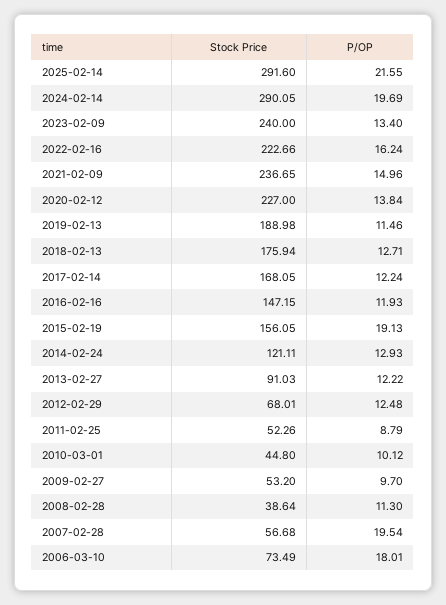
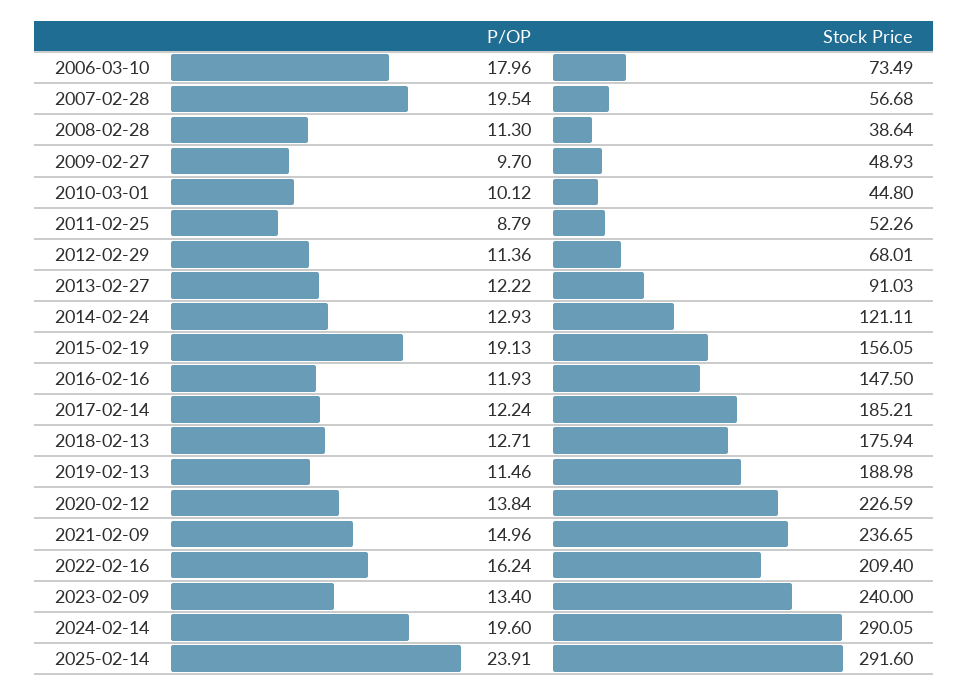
  {
    "Stock Price": {
      "2025-02-14": 291.6,
      "2024-02-14": 290.05,
      "2023-02-09": 240,
-     "2022-02-16": 222.66,
+     "2022-02-16": 209.4,
      "2021-02-09": 236.65,
-     "2020-02-12": 227,
+     "2020-02-12": 226.59,
      "2019-02-13": 188.98,
      "2018-02-13": 175.94,
-     "2017-02-14": 168.05,
+     "2017-02-14": 185.21,
-     "2016-02-16": 147.15,
+     "2016-02-16": 147.5,
      "2015-02-19": 156.05,
      "2014-02-24": 121.11,
      "2013-02-27": 91.03,
      "2012-02-29": 68.01,
      "2011-02-25": 52.26,
      "2010-03-01": 44.8,
-     "2009-02-27": 53.2,
+     "2009-02-27": 48.93,
      "2008-02-28": 38.64,
      "2007-02-28": 56.68,
      "2006-03-10": 73.49
    },
    "P/OP": {
-     "2025-02-14": 21.55,
+     "2025-02-14": 23.91,
-     "2024-02-14": 19.69,
+     "2024-02-14": 19.6,
      "2023-02-09": 13.4,
      "2022-02-16": 16.24,
      "2021-02-09": 14.96,
      "2020-02-12": 13.84,
      "2019-02-13": 11.46,
      "2018-02-13": 12.71,
      "2017-02-14": 12.24,
      "2016-02-16": 11.93,
      "2015-02-19": 19.13,
      "2014-02-24": 12.93,
      "2013-02-27": 12.22,
-     "2012-02-29": 12.48,
+     "2012-02-29": 11.36,
      "2011-02-25": 8.79,
      "2010-03-01": 10.12,
      "2009-02-27": 9.7,
      "2008-02-28": 11.3,
      "2007-02-28": 19.54,
-     "2006-03-10": 18.01
+     "2006-03-10": 17.96
    }
  }

